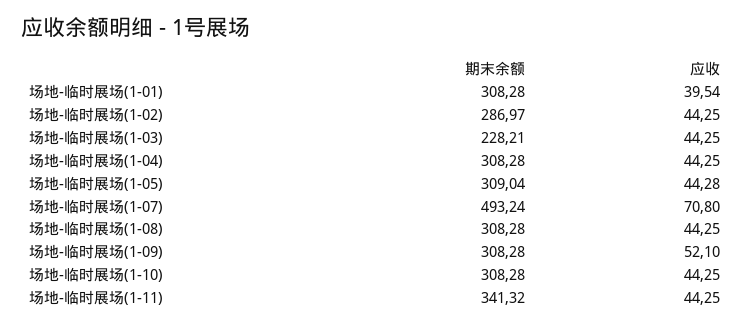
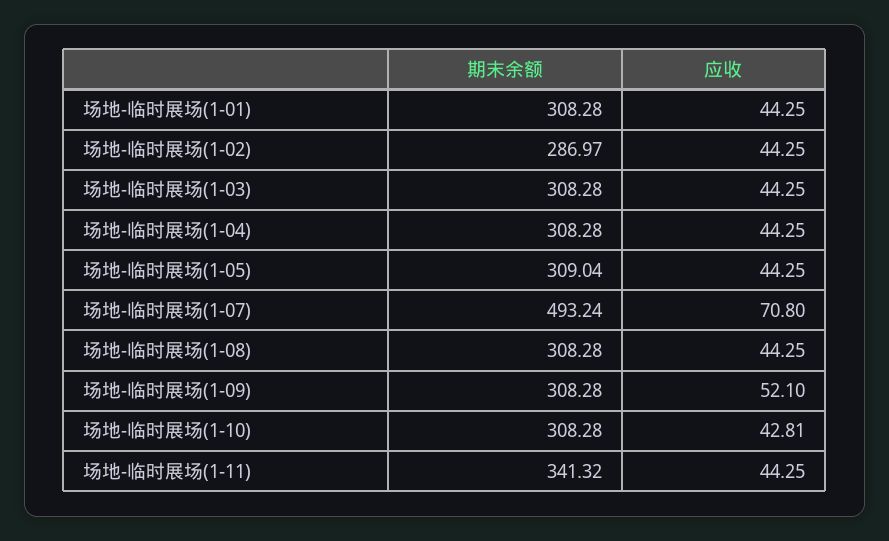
  {
    "期末余额": {
      "场地-临时展场(1-01)": 308.28,
      "场地-临时展场(1-02)": 286.97,
-     "场地-临时展场(1-03)": 228.21,
+     "场地-临时展场(1-03)": 308.28,
      "场地-临时展场(1-04)": 308.28,
      "场地-临时展场(1-05)": 309.04,
      "场地-临时展场(1-07)": 493.24,
      "场地-临时展场(1-08)": 308.28,
      "场地-临时展场(1-09)": 308.28,
      "场地-临时展场(1-10)": 308.28,
      "场地-临时展场(1-11)": 341.32
    },
    "应收": {
-     "场地-临时展场(1-01)": 39.54,
+     "场地-临时展场(1-01)": 44.25,
      "场地-临时展场(1-02)": 44.25,
      "场地-临时展场(1-03)": 44.25,
      "场地-临时展场(1-04)": 44.25,
-     "场地-临时展场(1-05)": 44.28,
+     "场地-临时展场(1-05)": 44.25,
      "场地-临时展场(1-07)": 70.8,
      "场地-临时展场(1-08)": 44.25,
      "场地-临时展场(1-09)": 52.1,
-     "场地-临时展场(1-10)": 44.25,
+     "场地-临时展场(1-10)": 42.81,
      "场地-临时展场(1-11)": 44.25
    }
  }

